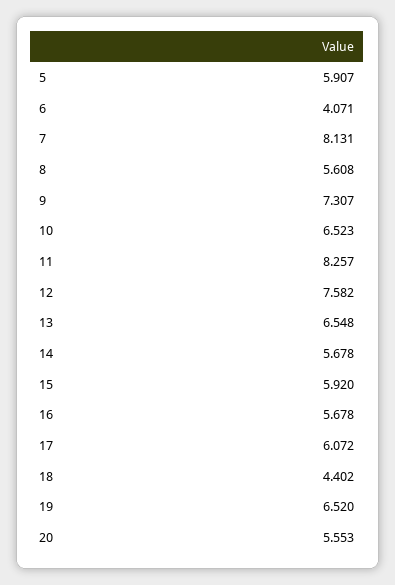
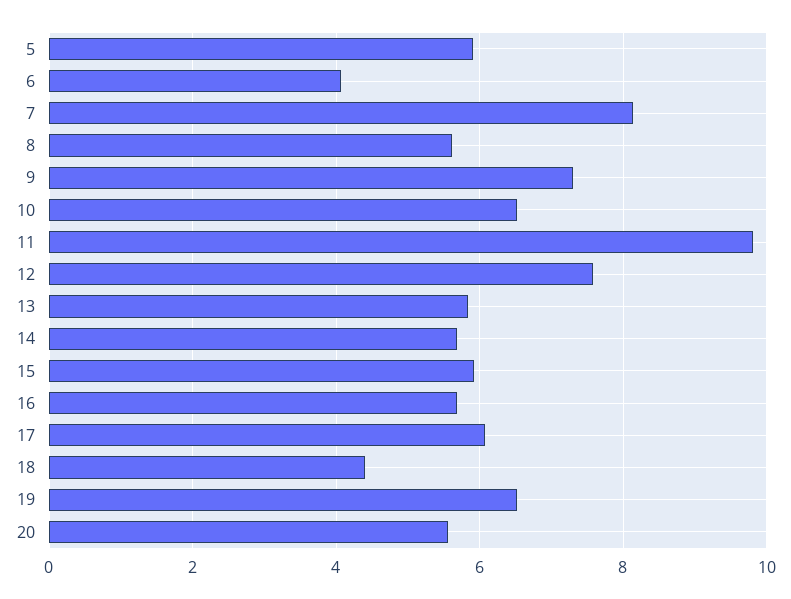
  {
    "5": 5.907,
    "6": 4.071,
    "7": 8.131,
    "8": 5.608,
    "9": 7.307,
    "10": 6.523,
-   "11": 8.257,
+   "11": 9.8,
    "12": 7.582,
-   "13": 6.548,
+   "13": 5.8,
    "14": 5.678,
    "15": 5.92,
    "16": 5.678,
    "17": 6.072,
    "18": 4.402,
    "19": 6.52,
    "20": 5.553
  }

